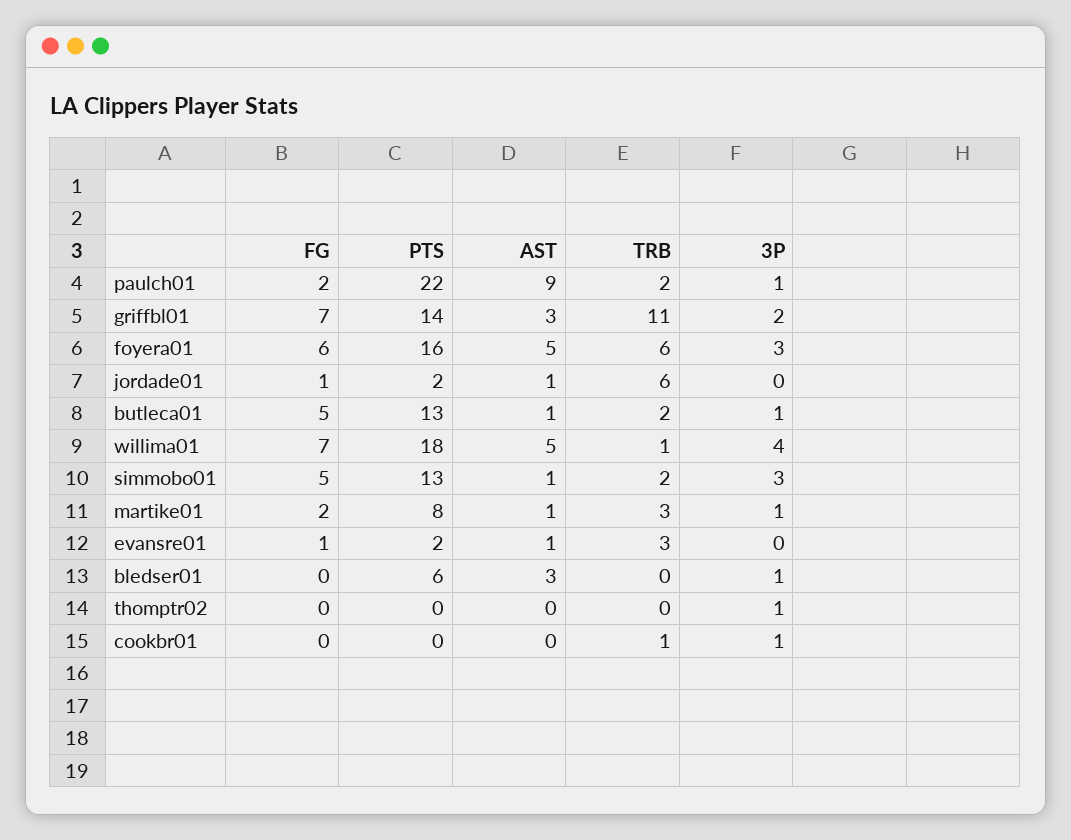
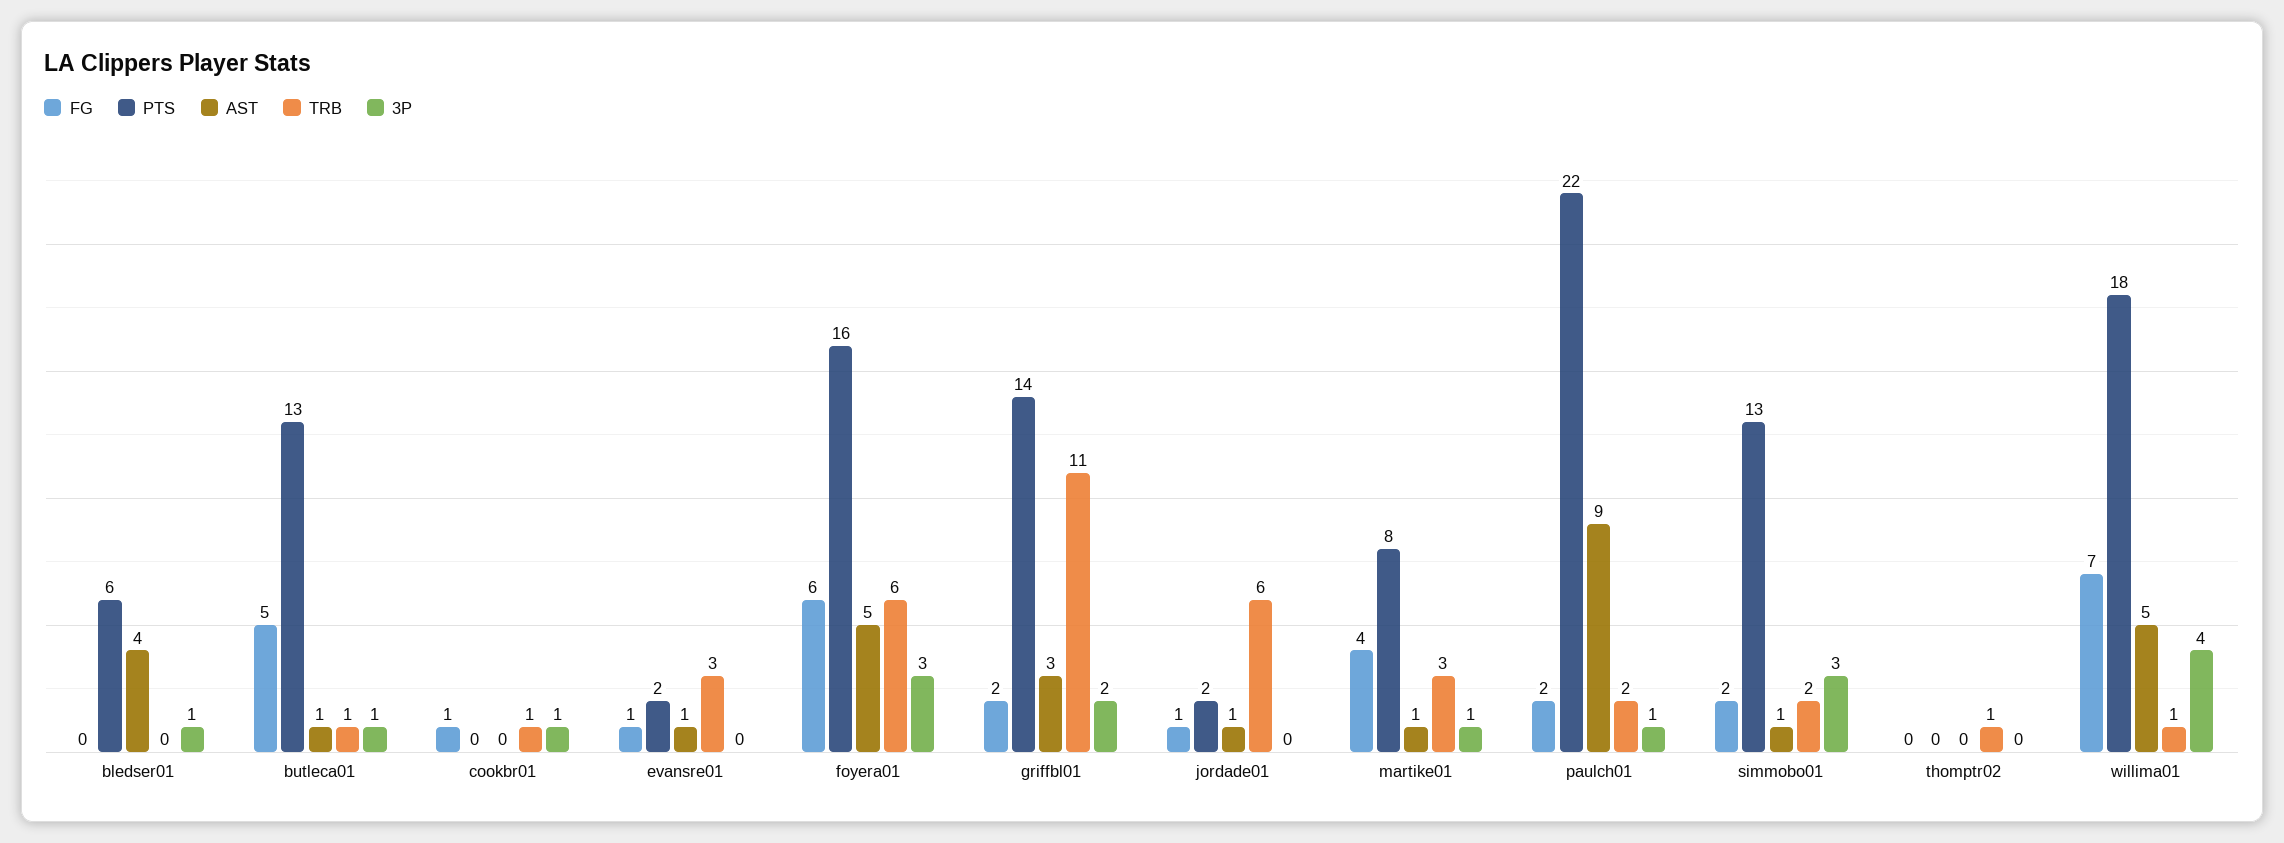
  {
    "FG": {
      "paulch01": 2,
-     "griffbl01": 7,
+     "griffbl01": 2,
      "foyera01": 6,
      "jordade01": 1,
      "butleca01": 5,
      "willima01": 7,
-     "simmobo01": 5,
+     "simmobo01": 2,
-     "martike01": 2,
+     "martike01": 4,
      "evansre01": 1,
      "bledser01": 0,
      "thomptr02": 0,
-     "cookbr01": 0
+     "cookbr01": 1
    },
    "PTS": {
      "paulch01": 22,
      "griffbl01": 14,
      "foyera01": 16,
      "jordade01": 2,
      "butleca01": 13,
      "willima01": 18,
      "simmobo01": 13,
      "martike01": 8,
      "evansre01": 2,
      "bledser01": 6,
      "thomptr02": 0,
      "cookbr01": 0
    },
    "AST": {
      "paulch01": 9,
      "griffbl01": 3,
      "foyera01": 5,
      "jordade01": 1,
      "butleca01": 1,
      "willima01": 5,
      "simmobo01": 1,
      "martike01": 1,
      "evansre01": 1,
-     "bledser01": 3,
+     "bledser01": 4,
      "thomptr02": 0,
      "cookbr01": 0
    },
    "TRB": {
      "paulch01": 2,
      "griffbl01": 11,
      "foyera01": 6,
      "jordade01": 6,
-     "butleca01": 2,
+     "butleca01": 1,
      "willima01": 1,
      "simmobo01": 2,
      "martike01": 3,
      "evansre01": 3,
      "bledser01": 0,
-     "thomptr02": 0,
+     "thomptr02": 1,
      "cookbr01": 1
    },
    "3P": {
      "paulch01": 1,
      "griffbl01": 2,
      "foyera01": 3,
      "jordade01": 0,
      "butleca01": 1,
      "willima01": 4,
      "simmobo01": 3,
      "martike01": 1,
      "evansre01": 0,
      "bledser01": 1,
-     "thomptr02": 1,
+     "thomptr02": 0,
      "cookbr01": 1
    }
  }

